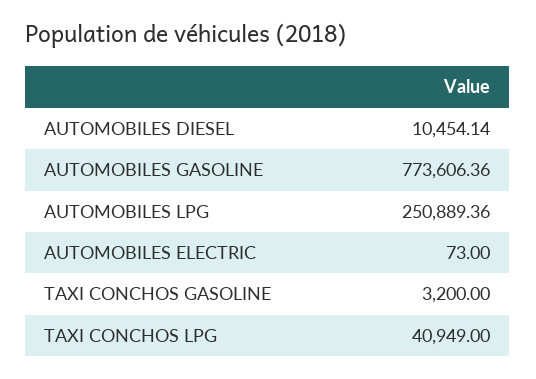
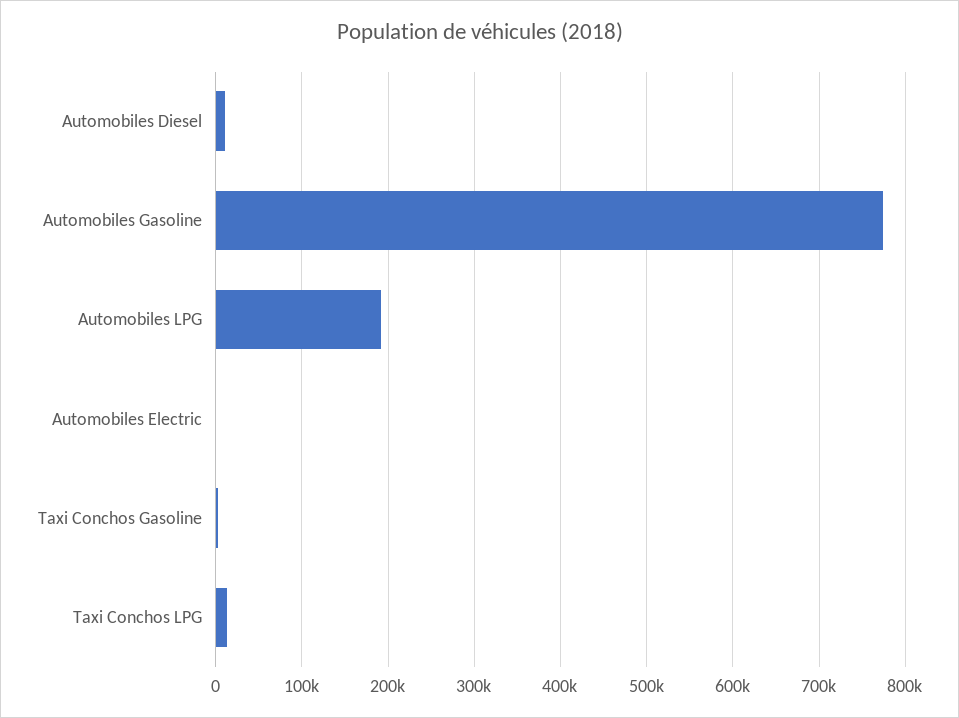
  {
    "AUTOMOBILES DIESEL": 10454.14,
    "AUTOMOBILES GASOLINE": 773606.36,
-   "AUTOMOBILES LPG": 250889.36,
+   "AUTOMOBILES LPG": 190000,
    "AUTOMOBILES ELECTRIC": 73,
    "TAXI CONCHOS GASOLINE": 3200,
-   "TAXI CONCHOS LPG": 40949
+   "TAXI CONCHOS LPG": 10000
  }

